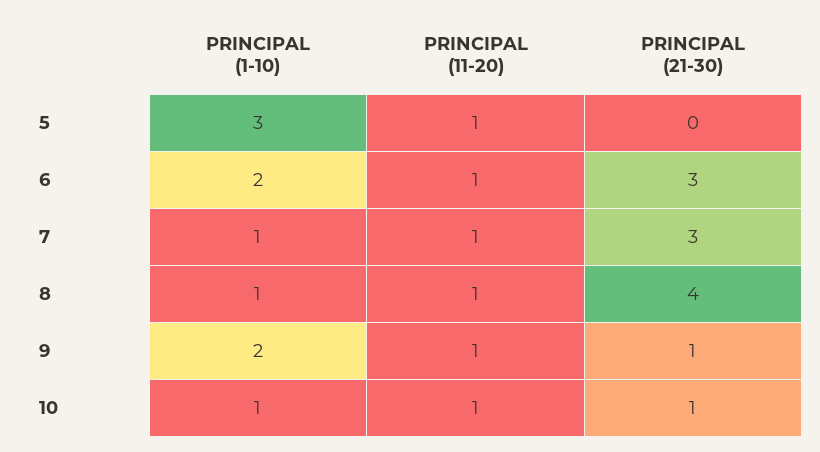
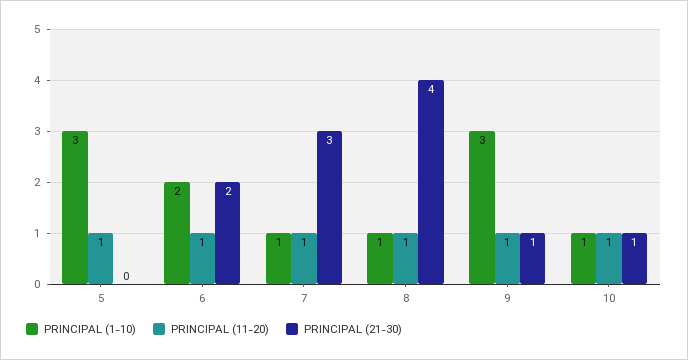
  {
    "PRINCIPAL (1-10)": {
      "5": 3,
      "6": 2,
      "7": 1,
      "8": 1,
-     "9": 2,
+     "9": 3,
      "10": 1
    },
    "PRINCIPAL (11-20)": {
      "5": 1,
      "6": 1,
      "7": 1,
      "8": 1,
      "9": 1,
      "10": 1
    },
    "PRINCIPAL (21-30)": {
      "5": 0,
-     "6": 3,
+     "6": 2,
      "7": 3,
      "8": 4,
      "9": 1,
      "10": 1
    }
  }

